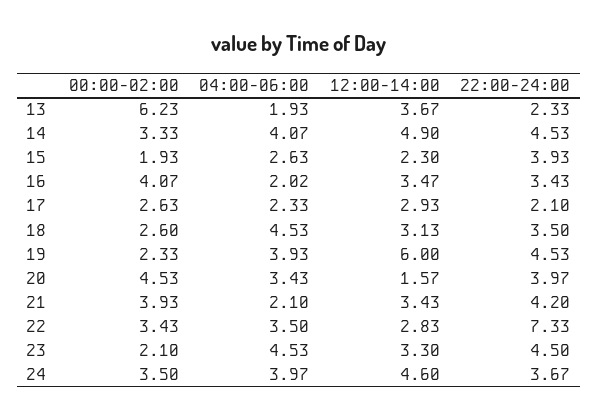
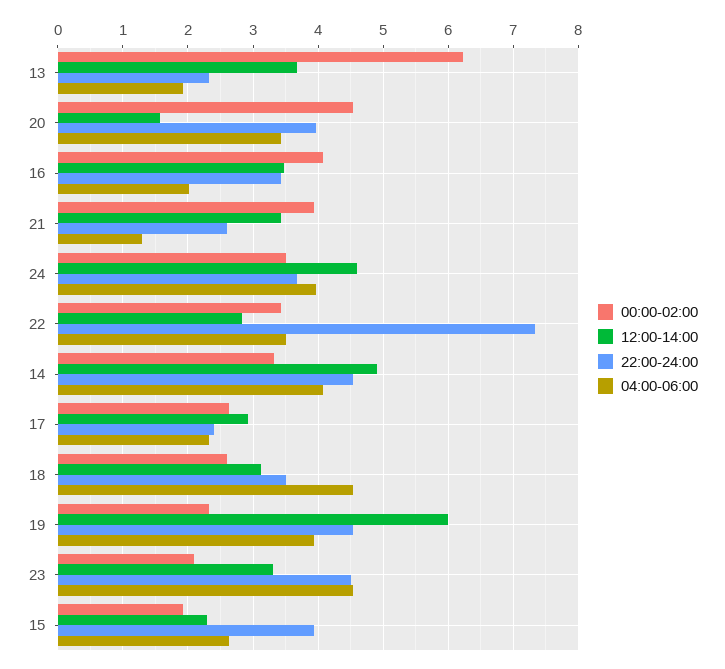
  {
    "00:00-02:00": {
      "13": 6.23,
      "14": 3.33,
      "15": 1.93,
      "16": 4.07,
      "17": 2.63,
      "18": 2.6,
      "19": 2.33,
      "20": 4.53,
      "21": 3.93,
      "22": 3.43,
      "23": 2.1,
      "24": 3.5
    },
    "04:00-06:00": {
      "13": 1.93,
      "14": 4.07,
      "15": 2.63,
      "16": 2.02,
      "17": 2.33,
      "18": 4.53,
      "19": 3.93,
      "20": 3.43,
-     "21": 2.1,
+     "21": 1.3,
      "22": 3.5,
      "23": 4.53,
      "24": 3.97
    },
    "12:00-14:00": {
      "13": 3.67,
      "14": 4.9,
      "15": 2.3,
      "16": 3.47,
      "17": 2.93,
      "18": 3.13,
      "19": 6,
      "20": 1.57,
      "21": 3.43,
      "22": 2.83,
      "23": 3.3,
      "24": 4.6
    },
    "22:00-24:00": {
      "13": 2.33,
      "14": 4.53,
      "15": 3.93,
      "16": 3.43,
-     "17": 2.1,
+     "17": 2.4,
      "18": 3.5,
      "19": 4.53,
      "20": 3.97,
-     "21": 4.2,
+     "21": 2.6,
      "22": 7.33,
      "23": 4.5,
      "24": 3.67
    }
  }

